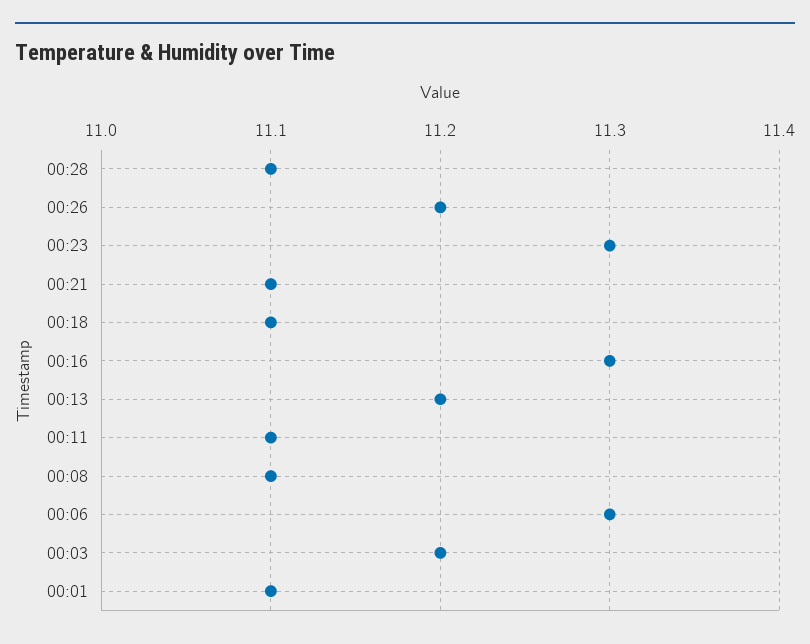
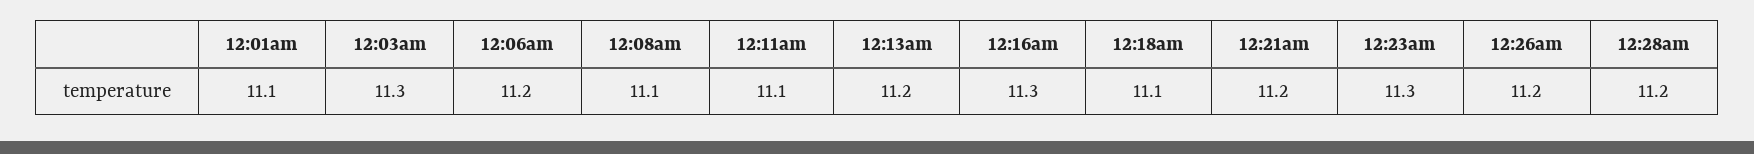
  {
-   "00:28": 11.1,
+   "00:28": 11.2,
    "00:26": 11.2,
    "00:23": 11.3,
-   "00:21": 11.1,
+   "00:21": 11.2,
    "00:18": 11.1,
    "00:16": 11.3,
    "00:13": 11.2,
    "00:11": 11.1,
    "00:08": 11.1,
-   "00:06": 11.3,
+   "00:06": 11.2,
-   "00:03": 11.2,
+   "00:03": 11.3,
    "00:01": 11.1
  }

